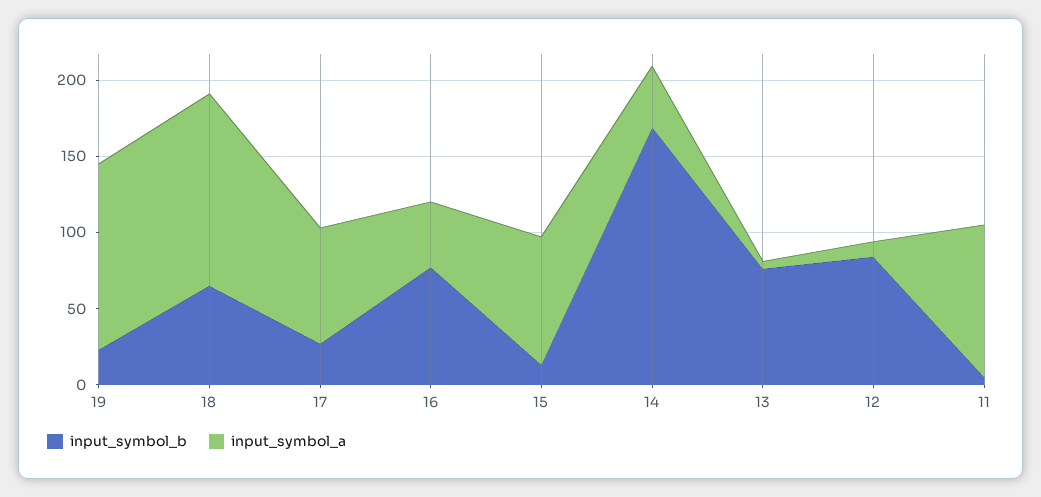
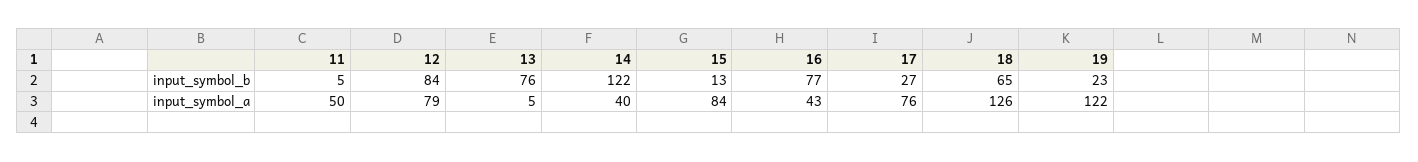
  {
    "input_symbol_b": {
      "19": 23,
      "18": 65,
      "17": 27,
      "16": 77,
      "15": 13,
-     "14": 170,
+     "14": 122,
      "13": 76,
      "12": 84,
      "11": 5
    },
    "input_symbol_a": {
      "19": 122,
      "18": 126,
      "17": 76,
      "16": 43,
      "15": 84,
      "14": 40,
      "13": 5,
-     "12": 10,
+     "12": 79,
-     "11": 100
+     "11": 50
    }
  }

